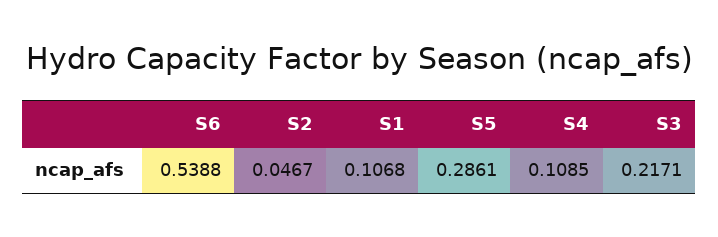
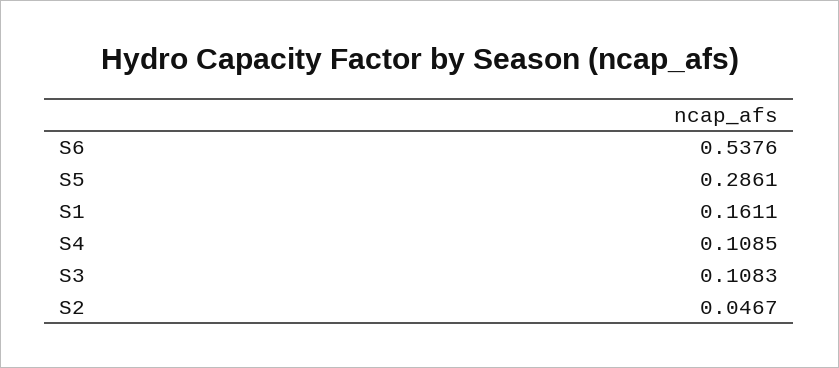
  {
-   "S6": 0.5388,
+   "S6": 0.5376,
    "S2": 0.0467,
-   "S1": 0.1068,
+   "S1": 0.1611,
    "S5": 0.2861,
    "S4": 0.1085,
-   "S3": 0.2171
+   "S3": 0.1083
  }

